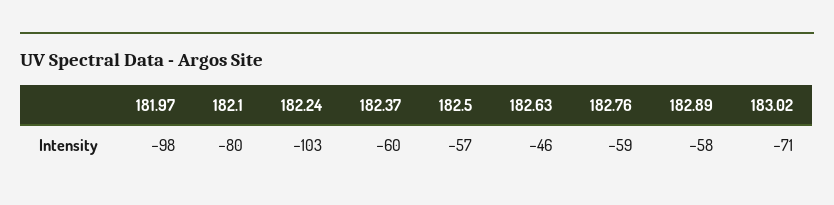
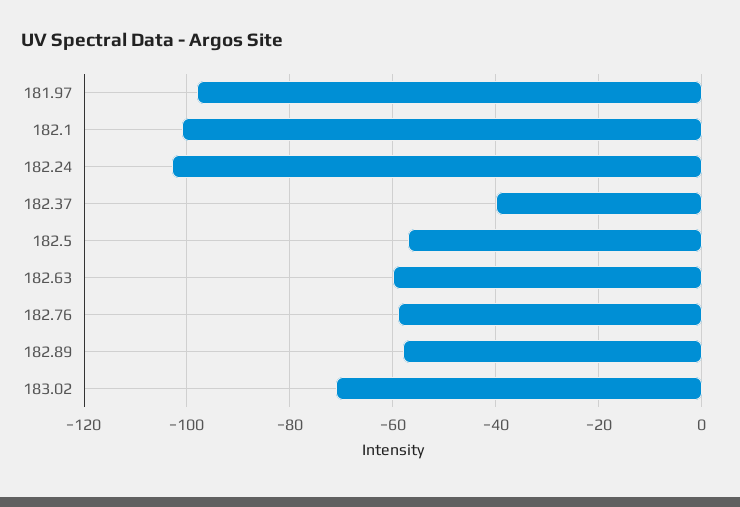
  {
    "181.97": -98,
-   "182.1": -80,
+   "182.1": -100,
    "182.24": -103,
-   "182.37": -60,
+   "182.37": -40,
    "182.5": -57,
-   "182.63": -46,
+   "182.63": -60,
    "182.76": -59,
    "182.89": -58,
    "183.02": -71
  }

